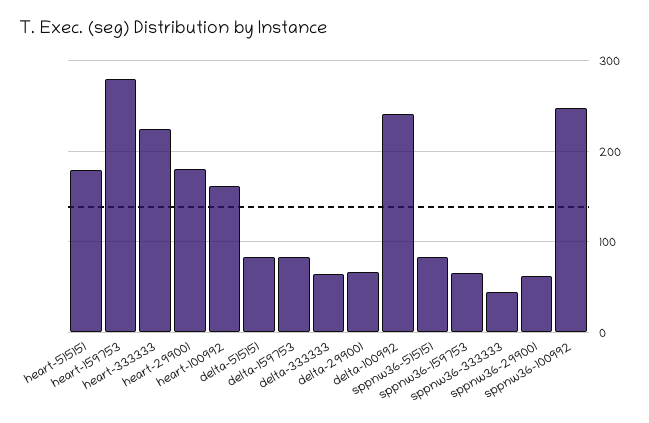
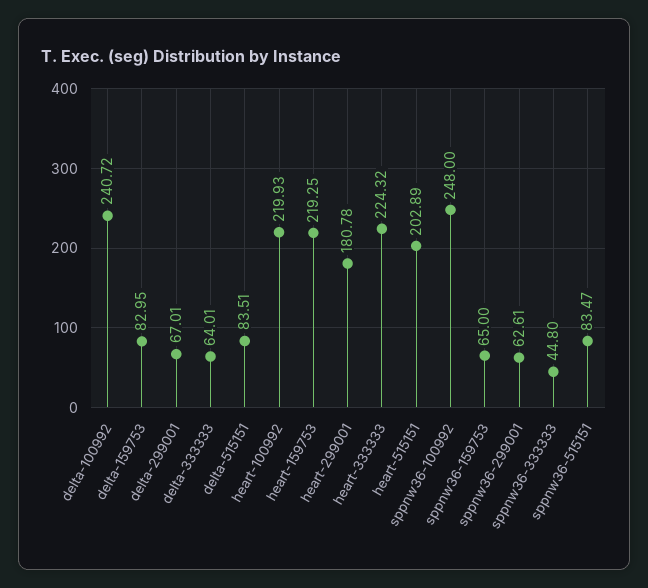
  {
-   "heart-515151": 180,
+   "heart-515151": 202.89,
-   "heart-159753": 280,
+   "heart-159753": 219.25,
    "heart-333333": 224.32,
    "heart-299001": 180.78,
-   "heart-100992": 160,
+   "heart-100992": 219.93,
    "delta-515151": 83.51,
    "delta-159753": 82.95,
    "delta-333333": 64.01,
    "delta-299001": 67.01,
    "delta-100992": 240.72,
    "sppnw36-515151": 83.47,
    "sppnw36-159753": 65,
    "sppnw36-333333": 44.8,
    "sppnw36-299001": 62.61,
    "sppnw36-100992": 248
  }

